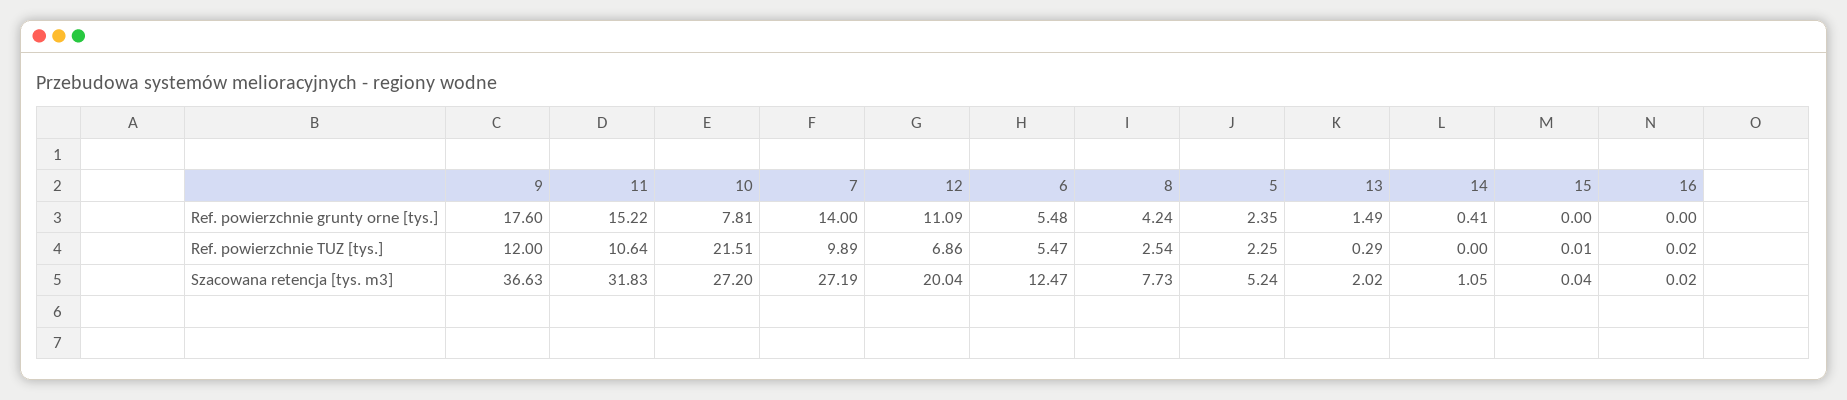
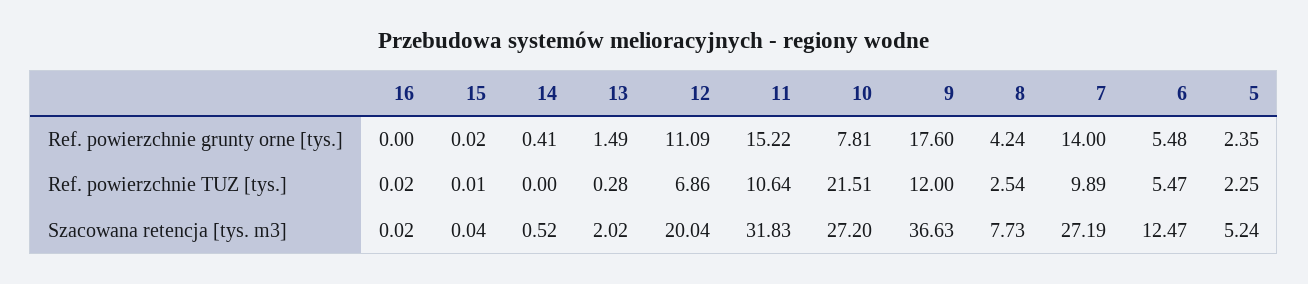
  {
    "9": {
      "Ref. powierzchnie grunty orne [tys.]": 17.6,
      "Ref. powierzchnie TUZ [tys.]": 12,
      "Szacowana retencja [tys. m3]": 36.63
    },
    "11": {
      "Ref. powierzchnie grunty orne [tys.]": 15.22,
      "Ref. powierzchnie TUZ [tys.]": 10.64,
      "Szacowana retencja [tys. m3]": 31.83
    },
    "10": {
      "Ref. powierzchnie grunty orne [tys.]": 7.81,
      "Ref. powierzchnie TUZ [tys.]": 21.51,
      "Szacowana retencja [tys. m3]": 27.2
    },
    "7": {
      "Ref. powierzchnie grunty orne [tys.]": 14,
      "Ref. powierzchnie TUZ [tys.]": 9.89,
      "Szacowana retencja [tys. m3]": 27.19
    },
    "12": {
      "Ref. powierzchnie grunty orne [tys.]": 11.09,
      "Ref. powierzchnie TUZ [tys.]": 6.86,
      "Szacowana retencja [tys. m3]": 20.04
    },
    "6": {
      "Ref. powierzchnie grunty orne [tys.]": 5.48,
      "Ref. powierzchnie TUZ [tys.]": 5.47,
      "Szacowana retencja [tys. m3]": 12.47
    },
    "8": {
      "Ref. powierzchnie grunty orne [tys.]": 4.24,
      "Ref. powierzchnie TUZ [tys.]": 2.54,
      "Szacowana retencja [tys. m3]": 7.73
    },
    "5": {
      "Ref. powierzchnie grunty orne [tys.]": 2.35,
      "Ref. powierzchnie TUZ [tys.]": 2.25,
      "Szacowana retencja [tys. m3]": 5.24
    },
    "13": {
      "Ref. powierzchnie grunty orne [tys.]": 1.49,
-     "Ref. powierzchnie TUZ [tys.]": 0.29,
+     "Ref. powierzchnie TUZ [tys.]": 0.28,
      "Szacowana retencja [tys. m3]": 2.02
    },
    "14": {
      "Ref. powierzchnie grunty orne [tys.]": 0.41,
      "Ref. powierzchnie TUZ [tys.]": 0,
-     "Szacowana retencja [tys. m3]": 1.05
+     "Szacowana retencja [tys. m3]": 0.52
    },
    "15": {
-     "Ref. powierzchnie grunty orne [tys.]": 0,
+     "Ref. powierzchnie grunty orne [tys.]": 0.02,
      "Ref. powierzchnie TUZ [tys.]": 0.01,
      "Szacowana retencja [tys. m3]": 0.04
    },
    "16": {
      "Ref. powierzchnie grunty orne [tys.]": 0,
      "Ref. powierzchnie TUZ [tys.]": 0.02,
      "Szacowana retencja [tys. m3]": 0.02
    }
  }

